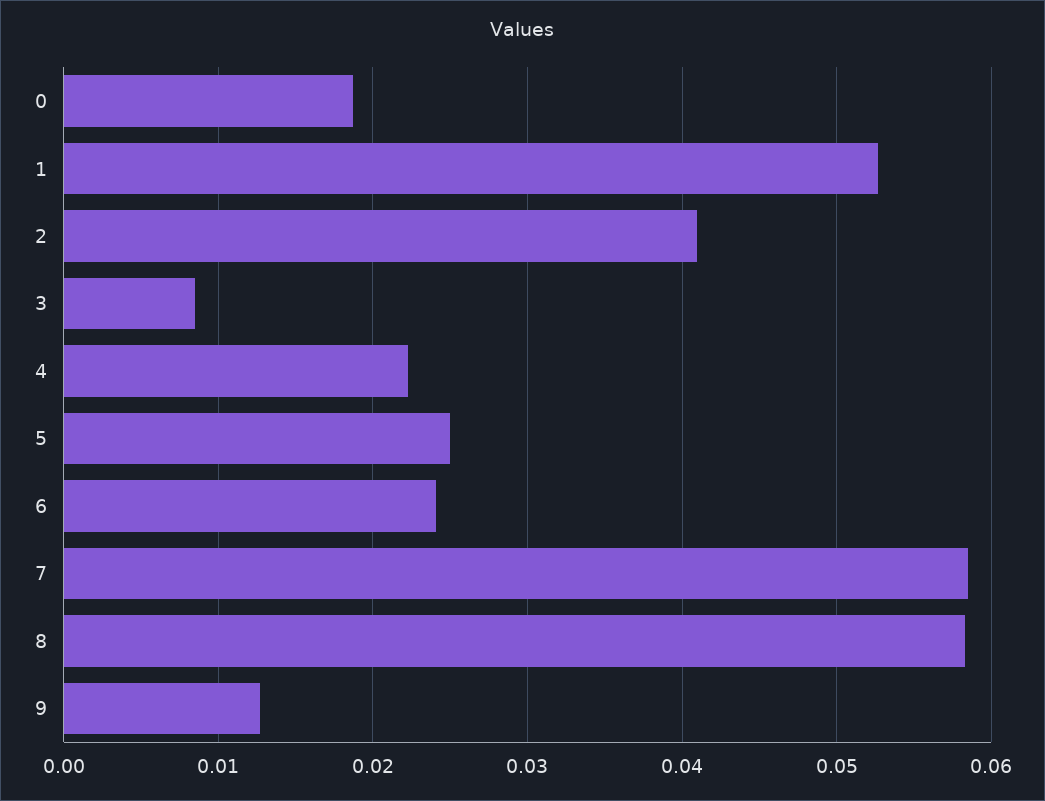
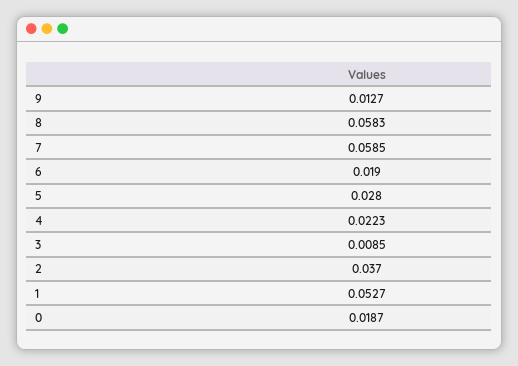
  {
    "0": 0.0187,
    "1": 0.0527,
-   "2": 0.041,
+   "2": 0.037,
    "3": 0.0085,
    "4": 0.0223,
-   "5": 0.025,
+   "5": 0.028,
-   "6": 0.024,
+   "6": 0.019,
    "7": 0.0585,
    "8": 0.0583,
    "9": 0.0127
  }

